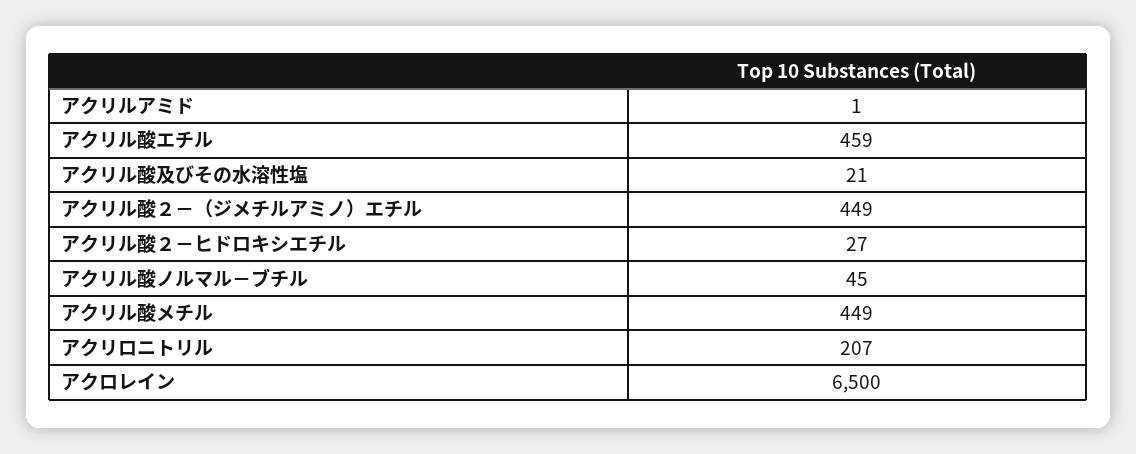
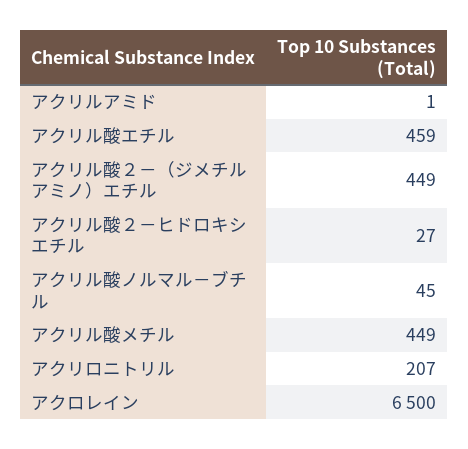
  {
    "アクリルアミド": 1,
    "アクリル酸エチル": 459,
-   "アクリル酸及びその水溶性塩": 21,
    "アクリル酸２－（ジメチルアミノ）エチル": 449,
    "アクリル酸２－ヒドロキシエチル": 27,
    "アクリル酸ノルマル－ブチル": 45,
    "アクリル酸メチル": 449,
    "アクリロニトリル": 207,
    "アクロレイン": 6500
  }

